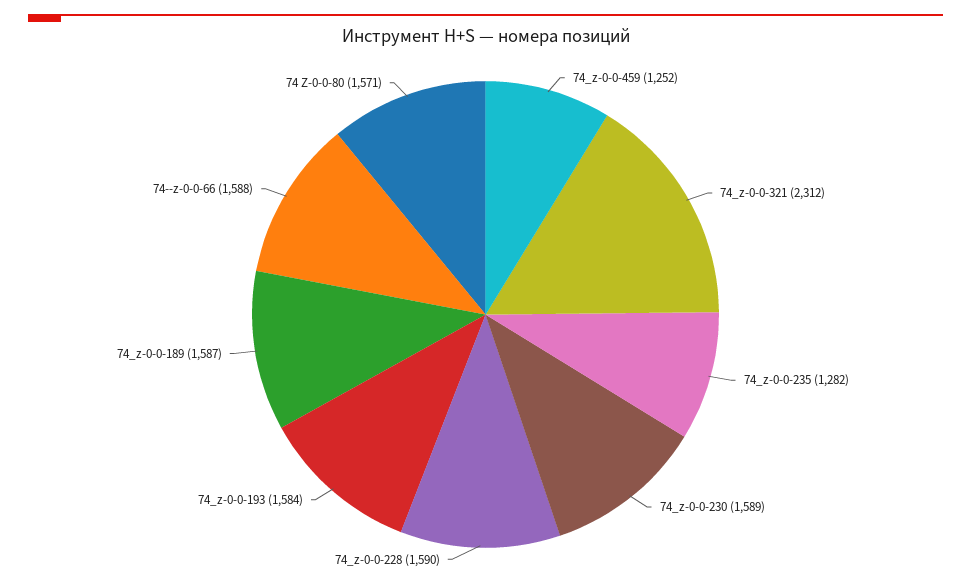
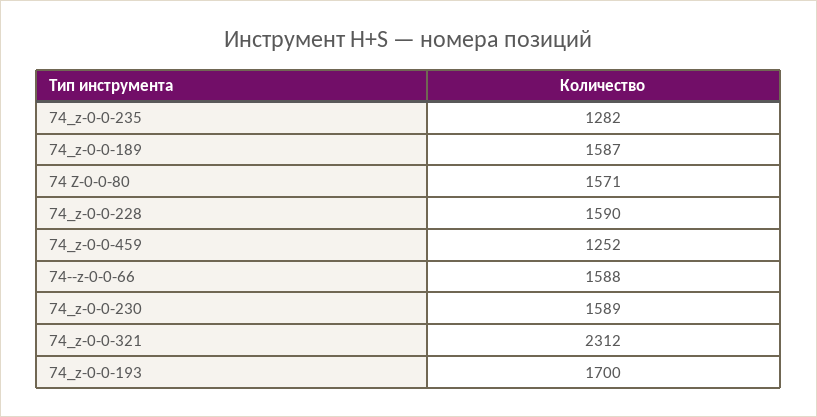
  {
    "74_z-0-0-459": 1252,
    "74_z-0-0-321": 2312,
    "74_z-0-0-235": 1282,
    "74_z-0-0-230": 1589,
    "74_z-0-0-228": 1590,
-   "74_z-0-0-193": 1584,
+   "74_z-0-0-193": 1700,
    "74_z-0-0-189": 1587,
    "74--z-0-0-66": 1588,
    "74 Z-0-0-80": 1571
  }

